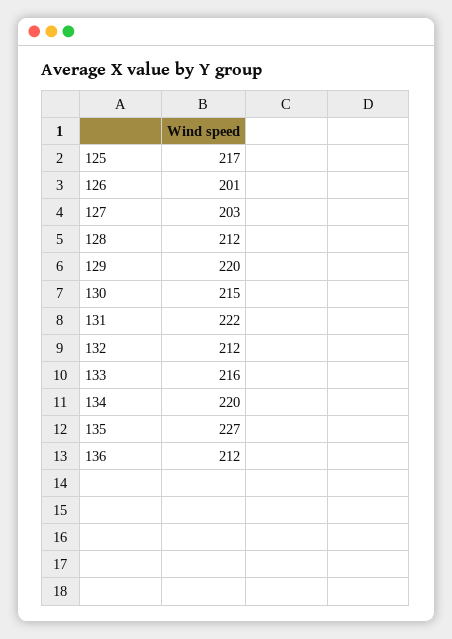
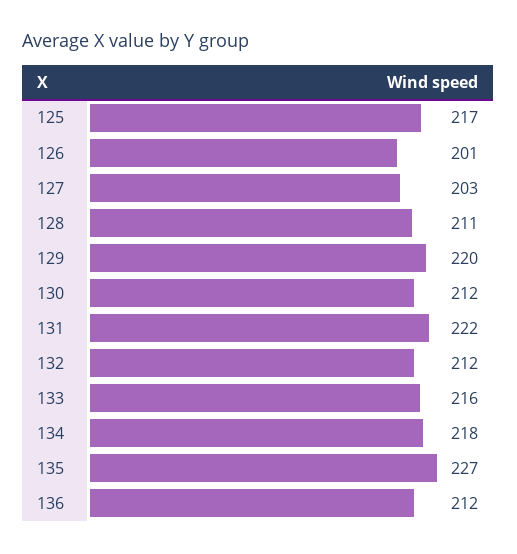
  {
    "125": 217,
    "126": 201,
    "127": 203,
-   "128": 212,
+   "128": 211,
    "129": 220,
-   "130": 215,
+   "130": 212,
    "131": 222,
    "132": 212,
    "133": 216,
-   "134": 220,
+   "134": 218,
    "135": 227,
    "136": 212
  }

